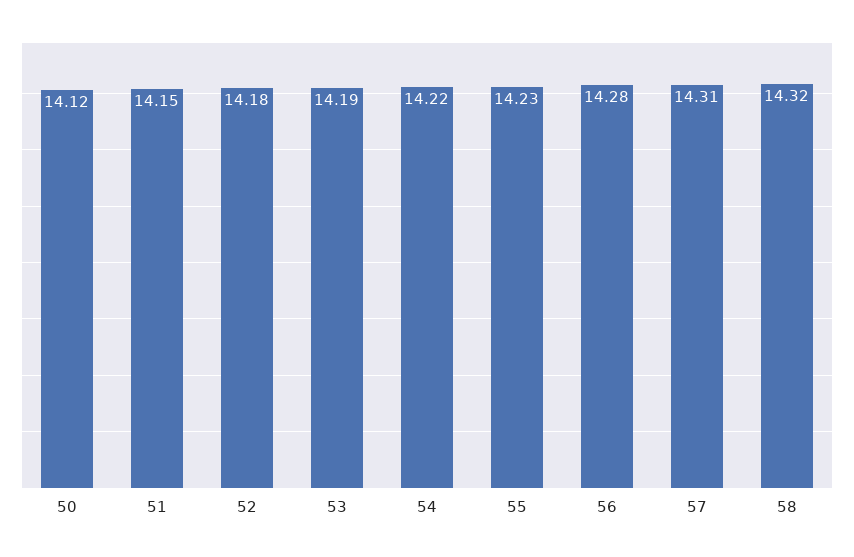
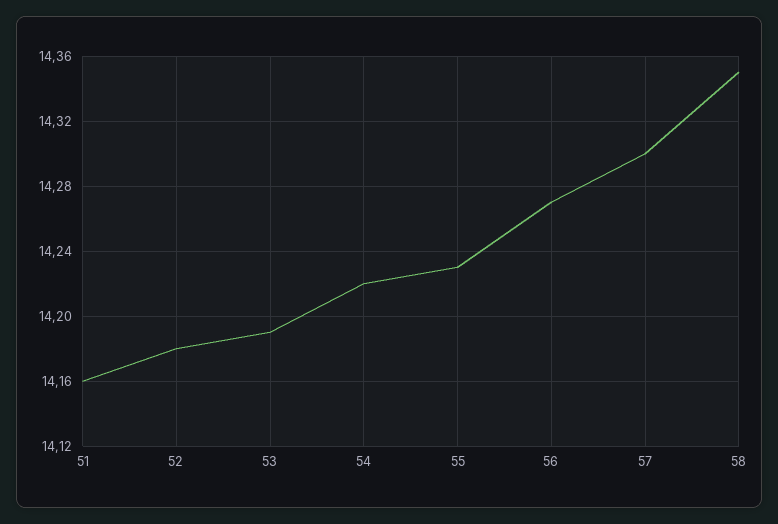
  {
-   "50": 14.12,
-   "51": 14.15,
+   "51": 14.16,
    "52": 14.18,
    "53": 14.19,
    "54": 14.22,
    "55": 14.23,
-   "56": 14.28,
+   "56": 14.27,
-   "57": 14.31,
+   "57": 14.3,
-   "58": 14.32
+   "58": 14.35
  }

